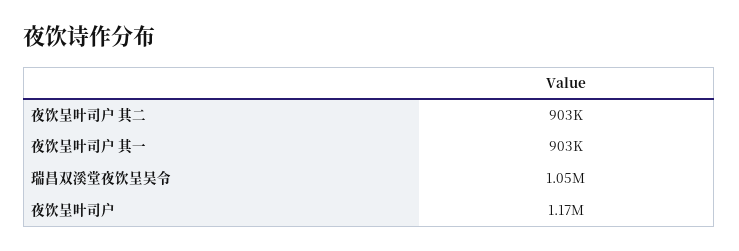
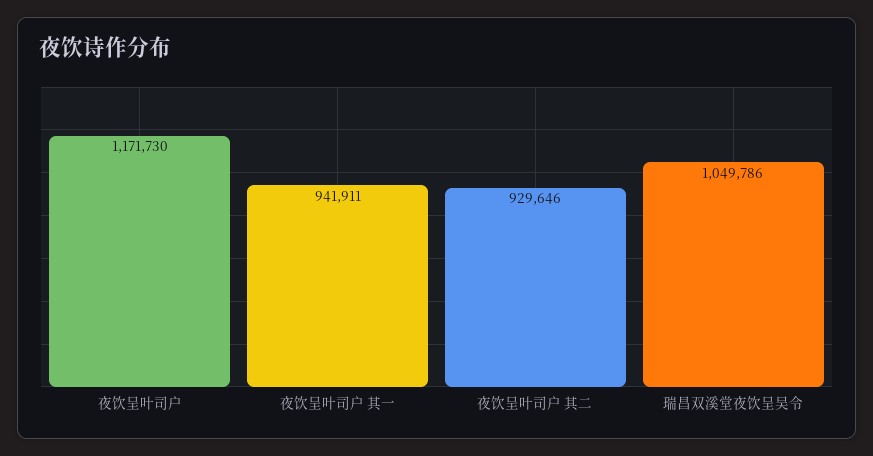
  {
-   "夜饮呈叶司户 其二": 903000,
+   "夜饮呈叶司户 其二": 929646,
-   "夜饮呈叶司户 其一": 903000,
+   "夜饮呈叶司户 其一": 941911,
    "瑞昌双溪堂夜饮呈吴令": 1049786,
    "夜饮呈叶司户": 1171730
  }

